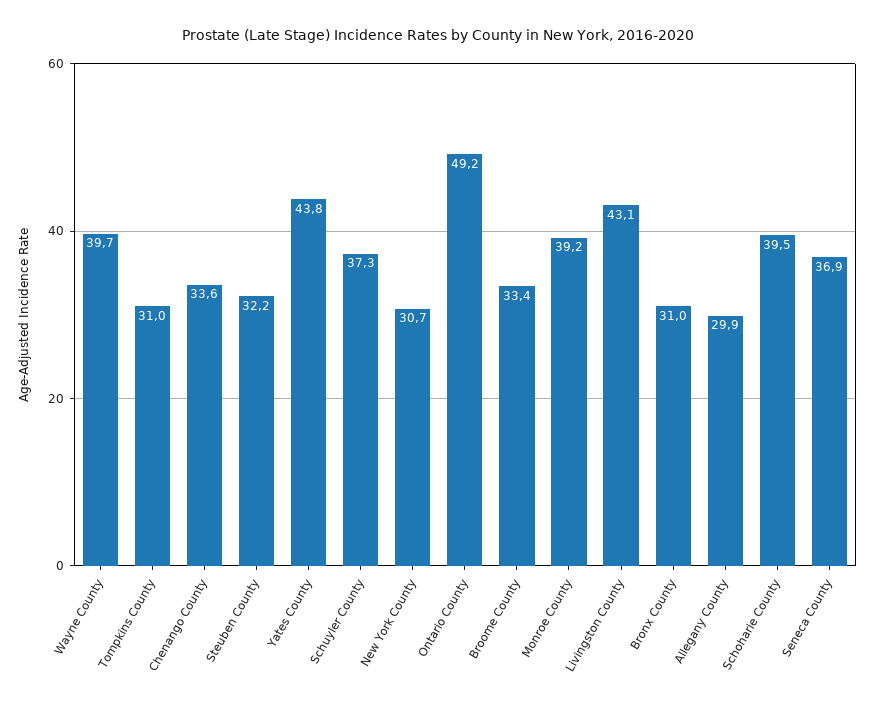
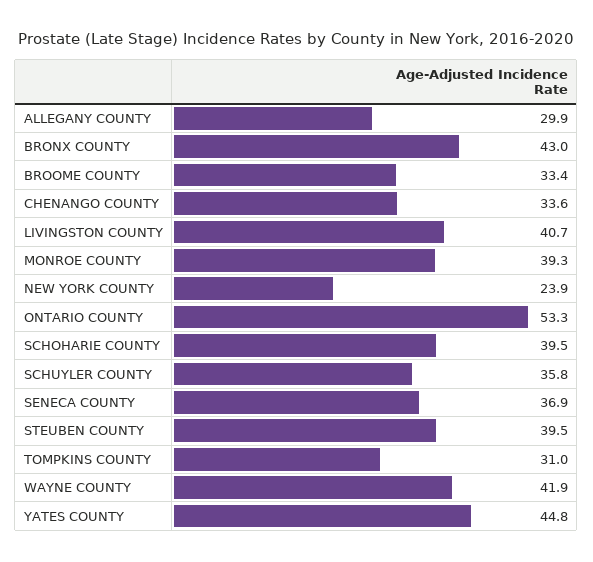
  {
-   "Wayne County": 39.7,
+   "Wayne County": 41.9,
    "Tompkins County": 31,
    "Chenango County": 33.6,
-   "Steuben County": 32.2,
+   "Steuben County": 39.5,
-   "Yates County": 43.8,
+   "Yates County": 44.8,
-   "Schuyler County": 37.3,
+   "Schuyler County": 35.8,
-   "New York County": 30.7,
+   "New York County": 23.9,
-   "Ontario County": 49.2,
+   "Ontario County": 53.3,
    "Broome County": 33.4,
-   "Monroe County": 39.2,
+   "Monroe County": 39.3,
-   "Livingston County": 43.1,
+   "Livingston County": 40.7,
-   "Bronx County": 31,
+   "Bronx County": 43,
    "Allegany County": 29.9,
    "Schoharie County": 39.5,
    "Seneca County": 36.9
  }

